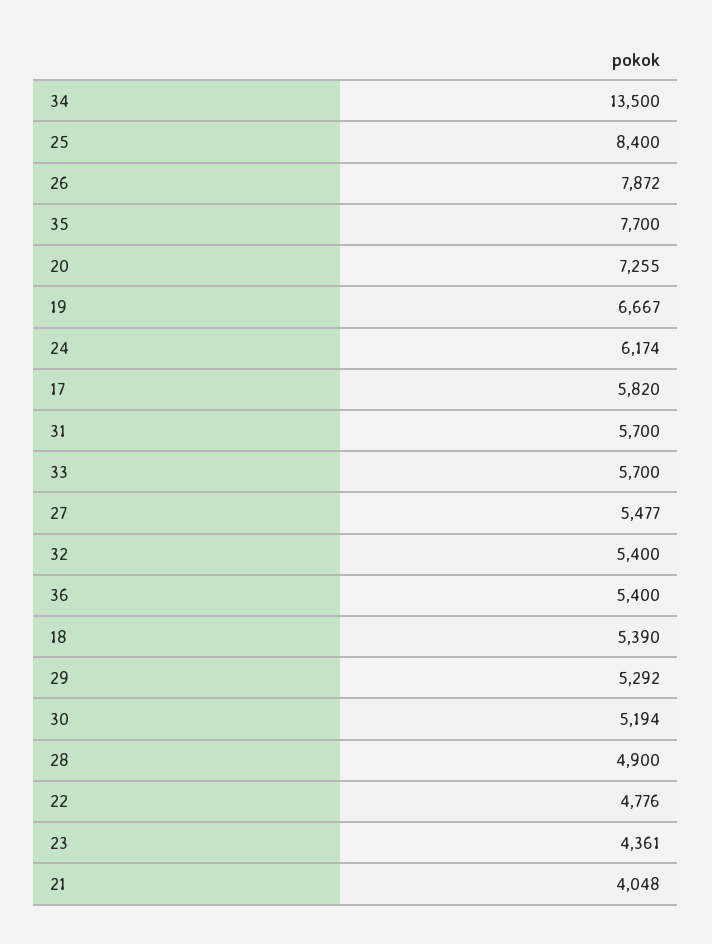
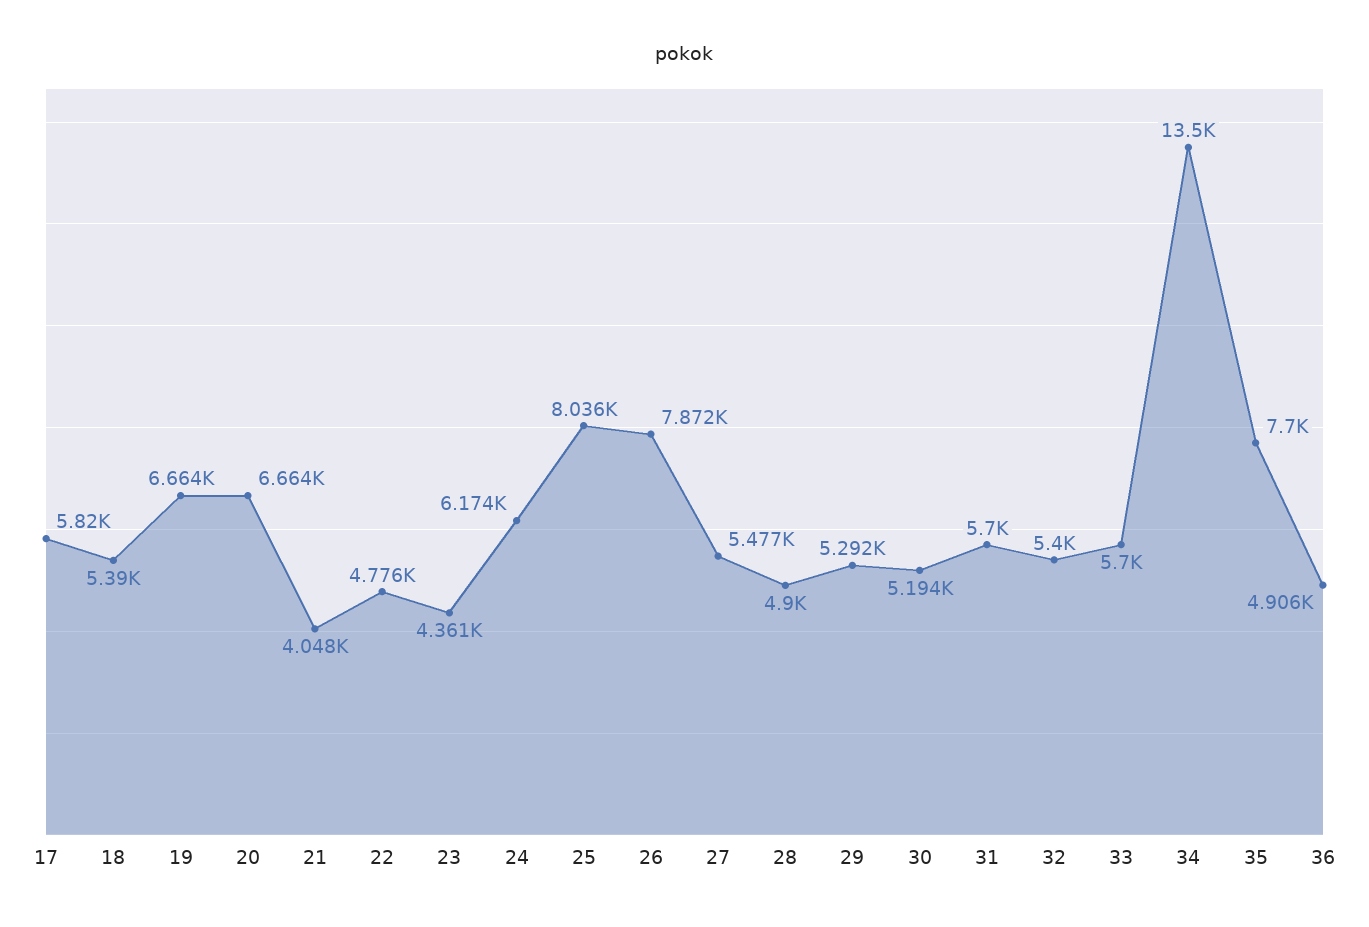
  {
    "34": 13500,
-   "25": 8400,
+   "25": 8036,
    "26": 7872,
    "35": 7700,
-   "20": 7255,
+   "20": 6664,
-   "19": 6667,
+   "19": 6664,
    "24": 6174,
    "17": 5820,
    "31": 5700,
    "33": 5700,
    "27": 5477,
    "32": 5400,
-   "36": 5400,
+   "36": 4906,
    "18": 5390,
    "29": 5292,
    "30": 5194,
    "28": 4900,
    "22": 4776,
    "23": 4361,
    "21": 4048
  }

